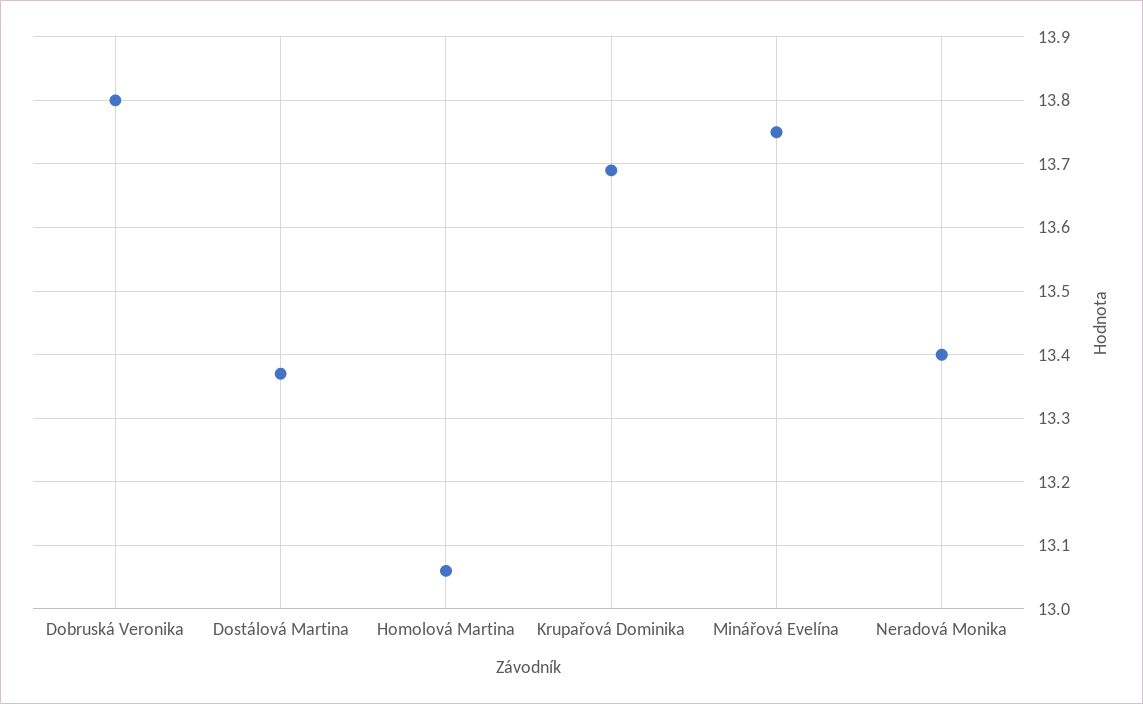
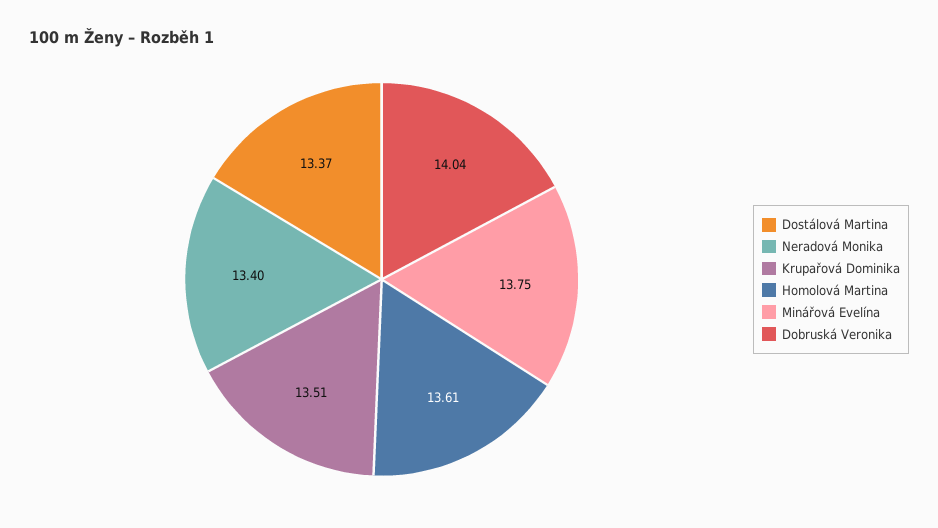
  {
-   "Dobruská Veronika": 13.8,
+   "Dobruská Veronika": 14.04,
    "Dostálová Martina": 13.37,
-   "Homolová Martina": 13.06,
+   "Homolová Martina": 13.61,
-   "Krupařová Dominika": 13.69,
+   "Krupařová Dominika": 13.51,
    "Minářová Evelína": 13.75,
    "Neradová Monika": 13.4
  }

